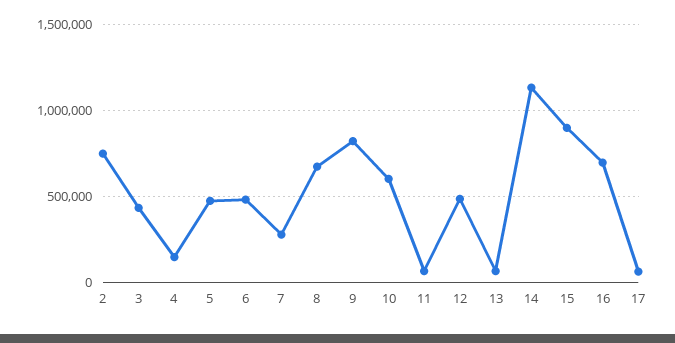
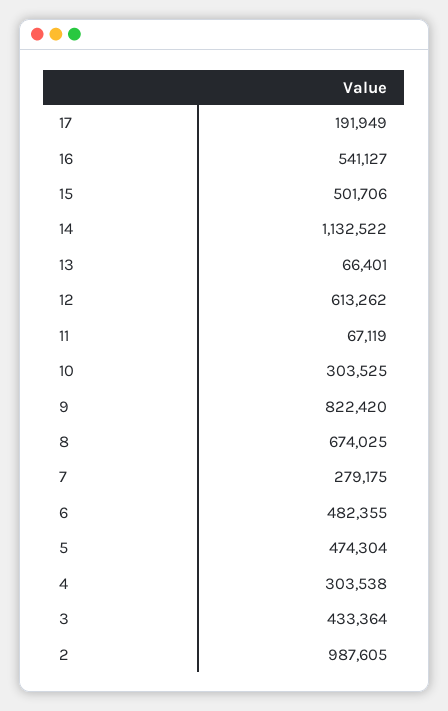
  {
-   "2": 750000,
+   "2": 987605,
    "3": 433364,
-   "4": 150000,
+   "4": 303538,
    "5": 474304,
    "6": 482355,
    "7": 279175,
    "8": 674025,
    "9": 822420,
-   "10": 600000,
+   "10": 303525,
    "11": 67119,
-   "12": 500000,
+   "12": 613262,
    "13": 66401,
    "14": 1132522,
-   "15": 900000,
+   "15": 501706,
-   "16": 700000,
+   "16": 541127,
-   "17": 50000
+   "17": 191949
  }

